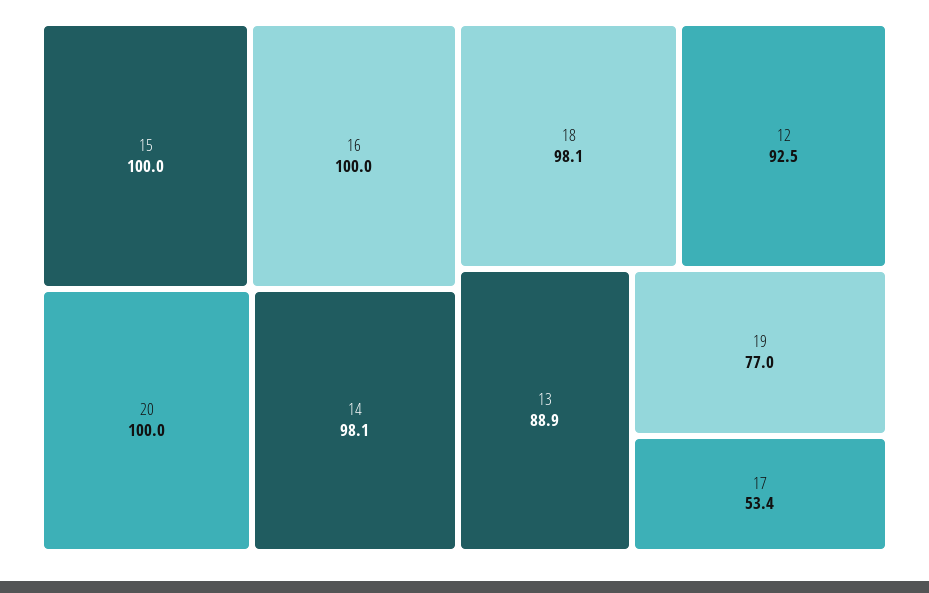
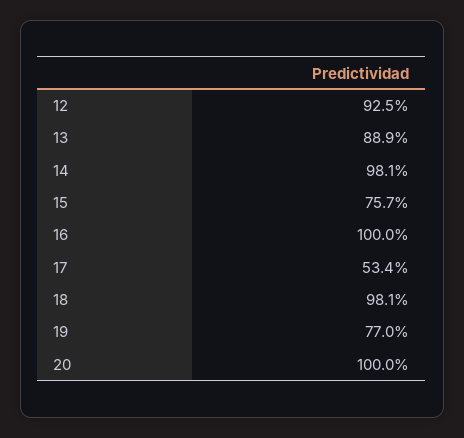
  {
-   "15": 100,
+   "15": 75.7,
    "16": 100,
    "20": 100,
    "14": 98.1,
    "18": 98.1,
    "12": 92.5,
    "13": 88.9,
    "19": 77,
    "17": 53.4
  }

